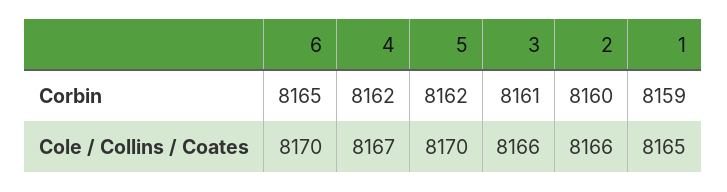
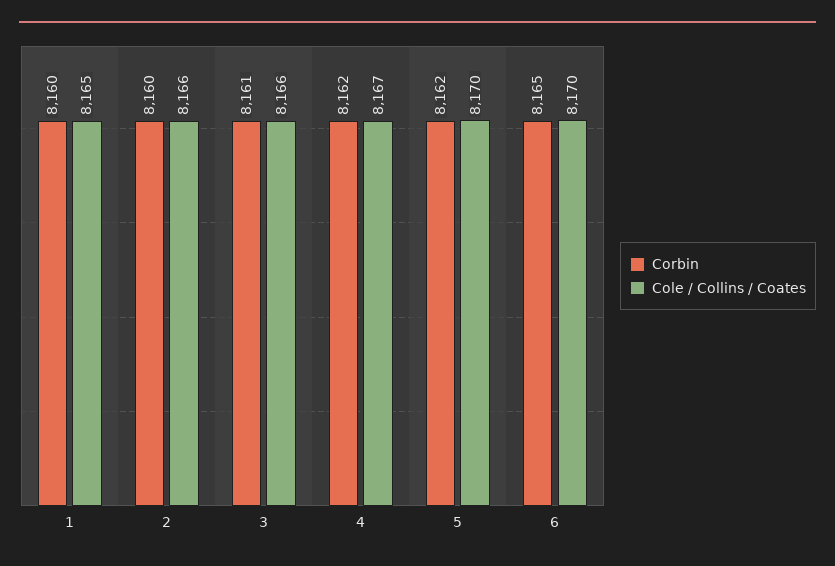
  {
    "Corbin": {
      "6": 8165,
      "4": 8162,
      "5": 8162,
      "3": 8161,
      "2": 8160,
-     "1": 8159
+     "1": 8160
    },
    "Cole / Collins / Coates": {
      "6": 8170,
      "4": 8167,
      "5": 8170,
      "3": 8166,
      "2": 8166,
      "1": 8165
    }
  }

